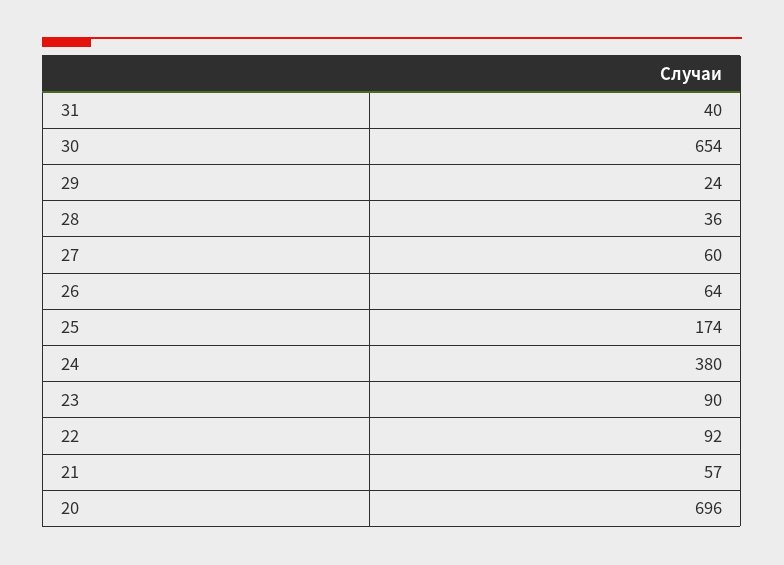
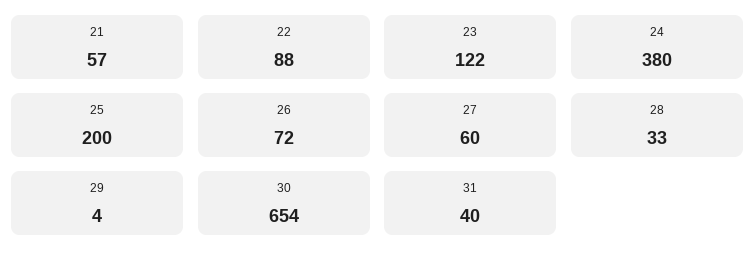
  {
    "31": 40,
    "30": 654,
-   "29": 24,
+   "29": 4,
-   "28": 36,
+   "28": 33,
    "27": 60,
-   "26": 64,
+   "26": 72,
-   "25": 174,
+   "25": 200,
    "24": 380,
-   "23": 90,
+   "23": 122,
-   "22": 92,
+   "22": 88,
-   "21": 57,
+   "21": 57
-   "20": 696
  }

